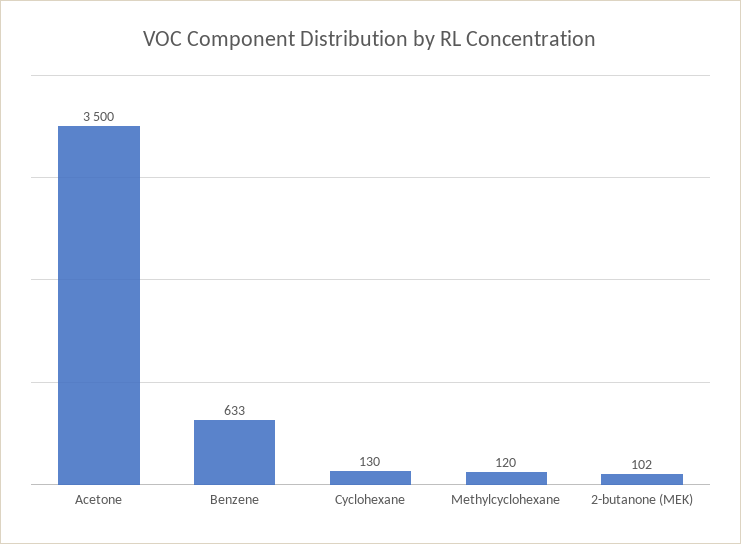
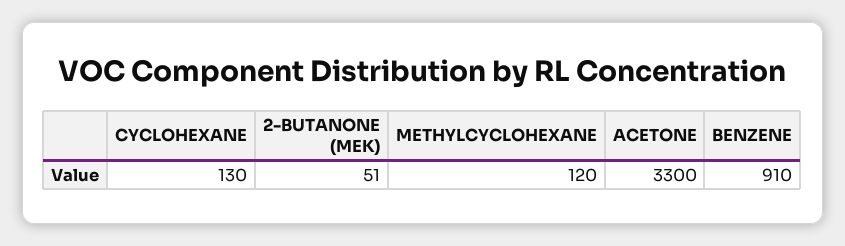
  {
-   "Acetone": 3500,
+   "Acetone": 3300,
-   "Benzene": 633,
+   "Benzene": 910,
    "Cyclohexane": 130,
    "Methylcyclohexane": 120,
-   "2-butanone (MEK)": 102
+   "2-butanone (MEK)": 51
  }

